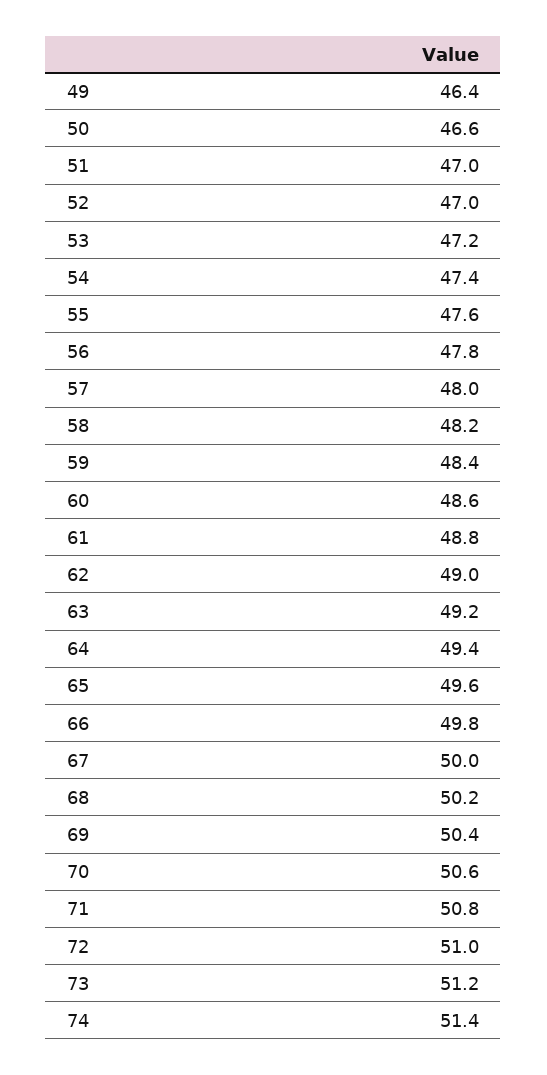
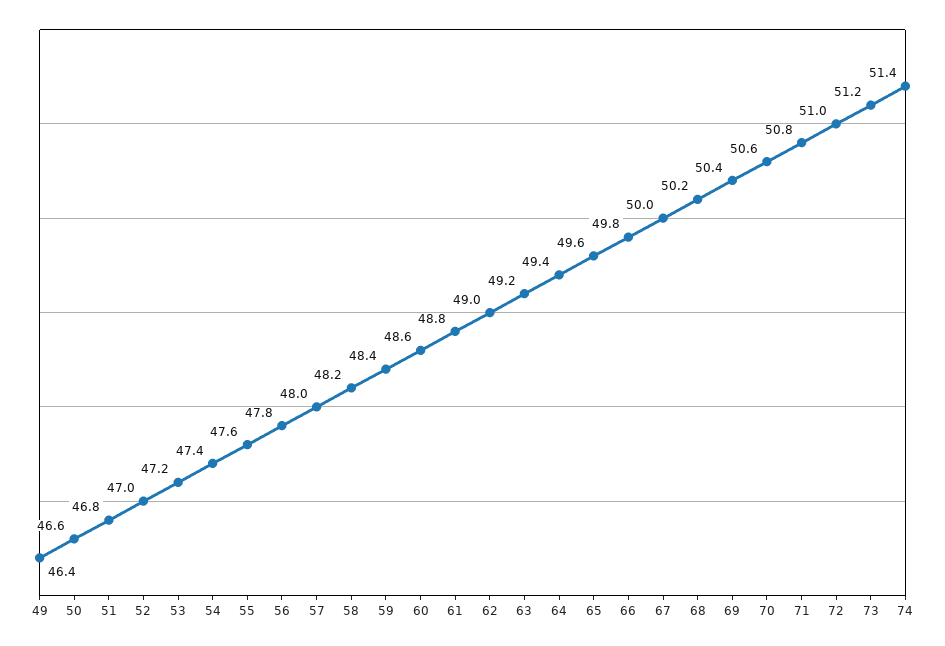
  {
    "49": 46.4,
    "50": 46.6,
-   "51": 47,
+   "51": 46.8,
    "52": 47,
    "53": 47.2,
    "54": 47.4,
    "55": 47.6,
    "56": 47.8,
    "57": 48,
    "58": 48.2,
    "59": 48.4,
    "60": 48.6,
    "61": 48.8,
    "62": 49,
    "63": 49.2,
    "64": 49.4,
    "65": 49.6,
    "66": 49.8,
    "67": 50,
    "68": 50.2,
    "69": 50.4,
    "70": 50.6,
    "71": 50.8,
    "72": 51,
    "73": 51.2,
    "74": 51.4
  }

